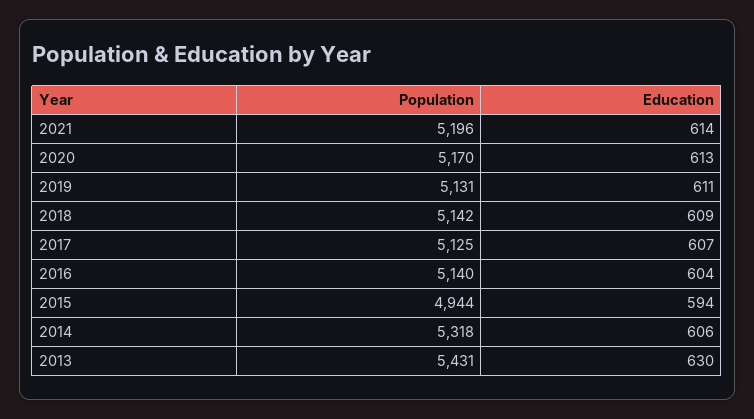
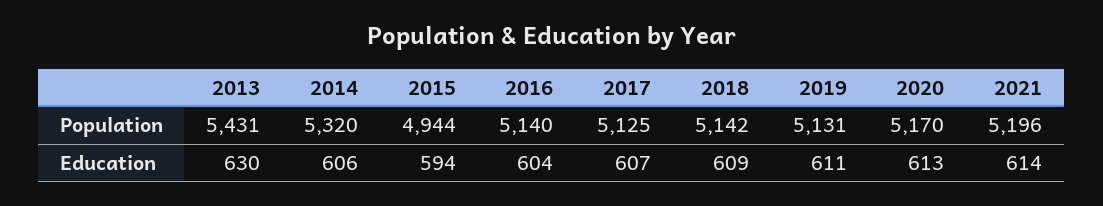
  {
    "Population": {
      "2021": 5196,
      "2020": 5170,
      "2019": 5131,
      "2018": 5142,
      "2017": 5125,
      "2016": 5140,
      "2015": 4944,
-     "2014": 5318,
+     "2014": 5320,
      "2013": 5431
    },
    "Education": {
      "2021": 614,
      "2020": 613,
      "2019": 611,
      "2018": 609,
      "2017": 607,
      "2016": 604,
      "2015": 594,
      "2014": 606,
      "2013": 630
    }
  }

